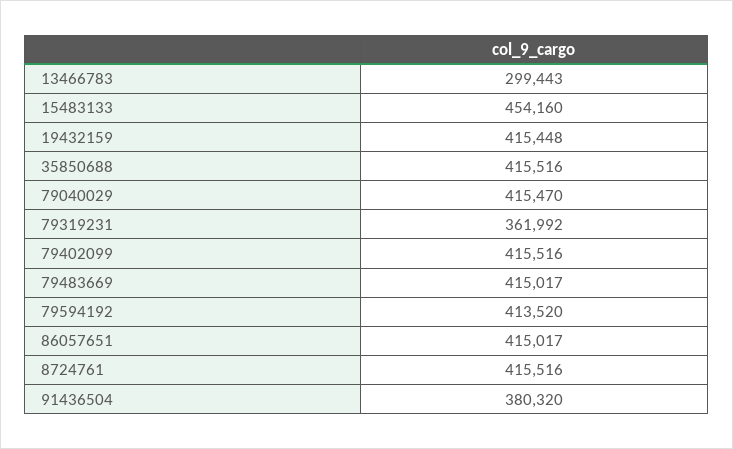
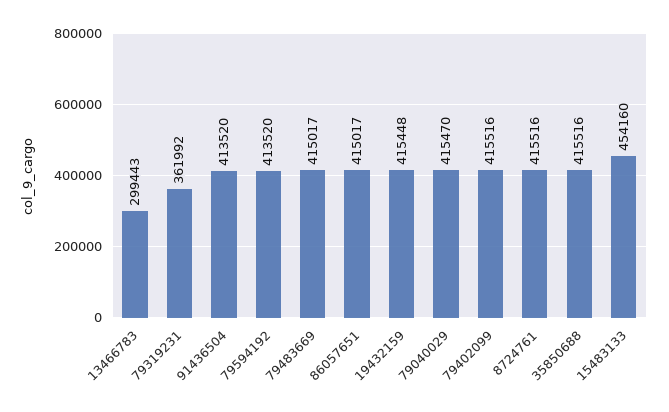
  {
    "13466783": 299443,
    "15483133": 454160,
    "19432159": 415448,
    "35850688": 415516,
    "79040029": 415470,
    "79319231": 361992,
    "79402099": 415516,
    "79483669": 415017,
    "79594192": 413520,
    "86057651": 415017,
    "8724761": 415516,
-   "91436504": 380320
+   "91436504": 413520
  }

